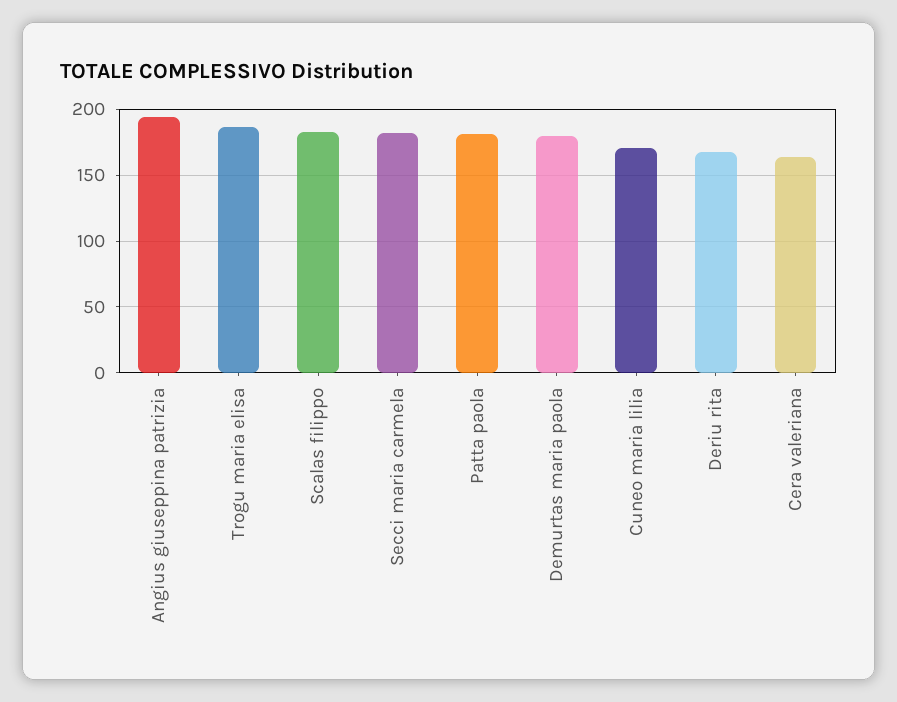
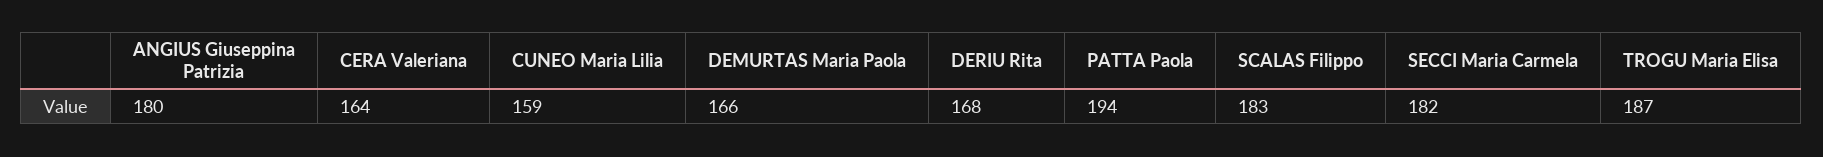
  {
-   "Angius giuseppina patrizia": 195,
+   "Angius giuseppina patrizia": 180,
    "Trogu maria elisa": 187,
    "Scalas filippo": 183,
    "Secci maria carmela": 182,
-   "Patta paola": 180,
+   "Patta paola": 194,
-   "Demurtas maria paola": 180,
+   "Demurtas maria paola": 166,
-   "Cuneo maria lilia": 170,
+   "Cuneo maria lilia": 159,
    "Deriu rita": 168,
    "Cera valeriana": 164
  }

